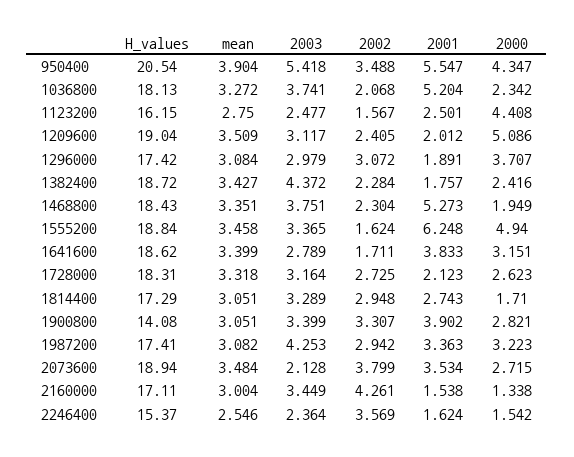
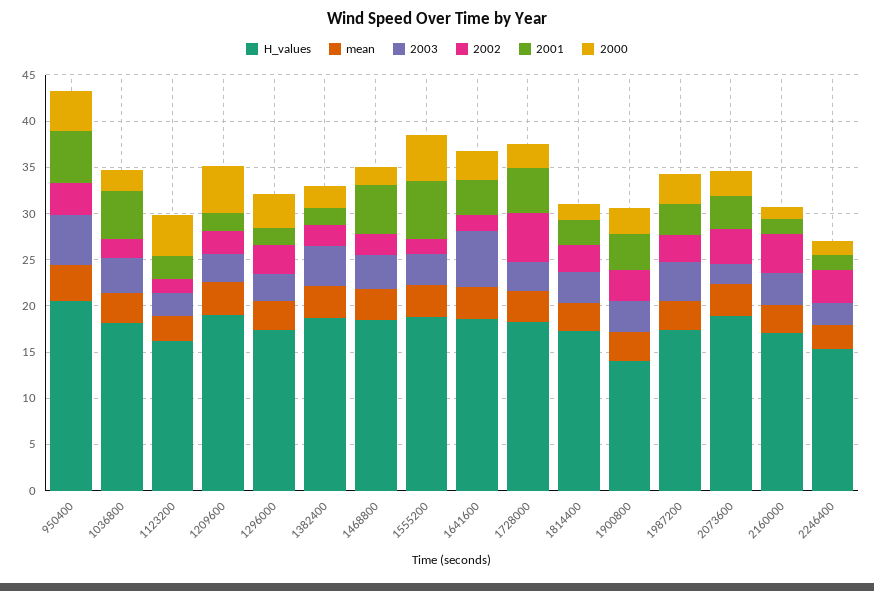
  {
    "H_values": {
      "950400": 20.54,
      "1036800": 18.13,
      "1123200": 16.15,
      "1209600": 19.04,
      "1296000": 17.42,
      "1382400": 18.72,
      "1468800": 18.43,
      "1555200": 18.84,
      "1641600": 18.62,
      "1728000": 18.31,
      "1814400": 17.29,
      "1900800": 14.08,
      "1987200": 17.41,
      "2073600": 18.94,
      "2160000": 17.11,
      "2246400": 15.37
    },
    "mean": {
      "950400": 3.904,
      "1036800": 3.272,
      "1123200": 2.75,
      "1209600": 3.509,
      "1296000": 3.084,
      "1382400": 3.427,
      "1468800": 3.351,
      "1555200": 3.458,
      "1641600": 3.399,
      "1728000": 3.318,
      "1814400": 3.051,
      "1900800": 3.051,
      "1987200": 3.082,
      "2073600": 3.484,
      "2160000": 3.004,
      "2246400": 2.546
    },
    "2003": {
      "950400": 5.418,
      "1036800": 3.741,
      "1123200": 2.477,
      "1209600": 3.117,
      "1296000": 2.979,
      "1382400": 4.372,
      "1468800": 3.751,
      "1555200": 3.365,
-     "1641600": 2.789,
+     "1641600": 6,
      "1728000": 3.164,
      "1814400": 3.289,
      "1900800": 3.399,
      "1987200": 4.253,
      "2073600": 2.128,
      "2160000": 3.449,
      "2246400": 2.364
    },
    "2002": {
      "950400": 3.488,
      "1036800": 2.068,
      "1123200": 1.567,
      "1209600": 2.405,
      "1296000": 3.072,
      "1382400": 2.284,
      "1468800": 2.304,
      "1555200": 1.624,
      "1641600": 1.711,
-     "1728000": 2.725,
+     "1728000": 5,
      "1814400": 2.948,
      "1900800": 3.307,
      "1987200": 2.942,
      "2073600": 3.799,
      "2160000": 4.261,
      "2246400": 3.569
    },
    "2001": {
      "950400": 5.547,
      "1036800": 5.204,
      "1123200": 2.501,
      "1209600": 2.012,
      "1296000": 1.891,
      "1382400": 1.757,
      "1468800": 5.273,
      "1555200": 6.248,
      "1641600": 3.833,
-     "1728000": 2.123,
+     "1728000": 5,
      "1814400": 2.743,
      "1900800": 3.902,
      "1987200": 3.363,
      "2073600": 3.534,
      "2160000": 1.538,
      "2246400": 1.624
    },
    "2000": {
      "950400": 4.347,
      "1036800": 2.342,
      "1123200": 4.408,
      "1209600": 5.086,
      "1296000": 3.707,
      "1382400": 2.416,
      "1468800": 1.949,
      "1555200": 4.94,
      "1641600": 3.151,
      "1728000": 2.623,
      "1814400": 1.71,
      "1900800": 2.821,
      "1987200": 3.223,
      "2073600": 2.715,
      "2160000": 1.338,
      "2246400": 1.542
    }
  }

